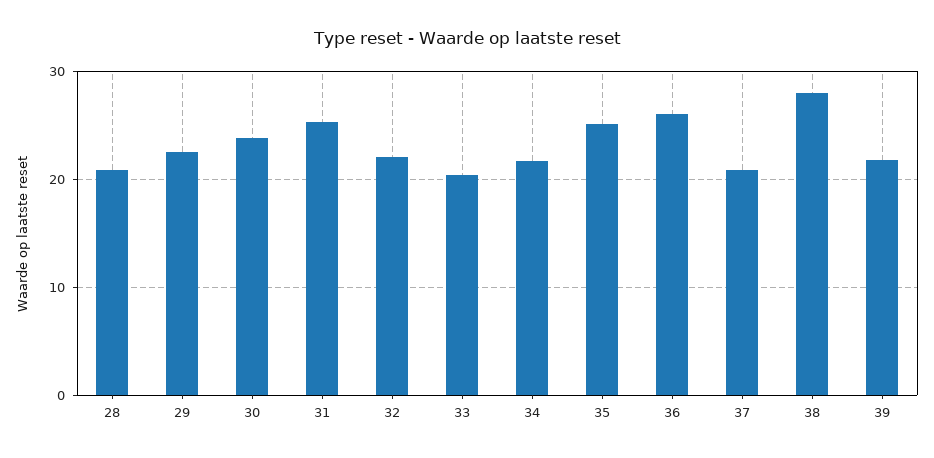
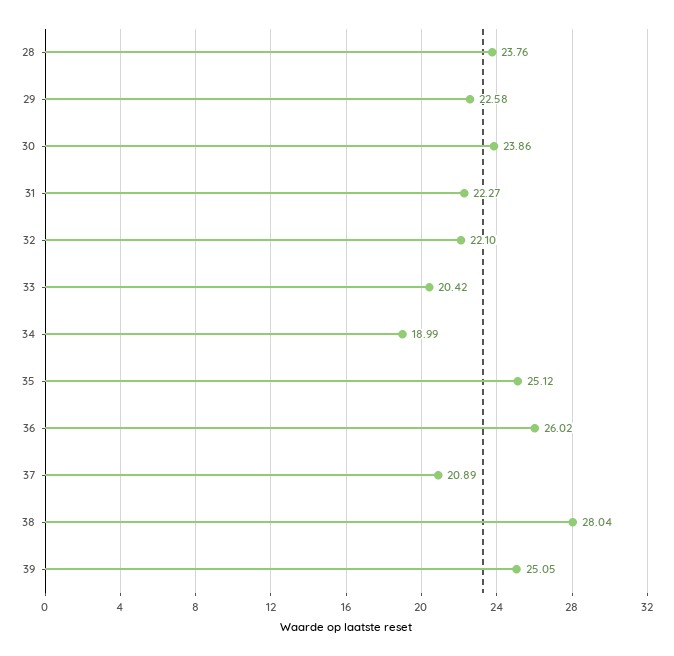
  {
-   "28": 21,
+   "28": 23.76,
    "29": 22.58,
    "30": 23.86,
-   "31": 25,
+   "31": 22.27,
    "32": 22.1,
    "33": 20.42,
-   "34": 22,
+   "34": 18.99,
    "35": 25.12,
    "36": 26.02,
    "37": 20.89,
    "38": 28.04,
-   "39": 22
+   "39": 25.05
  }

